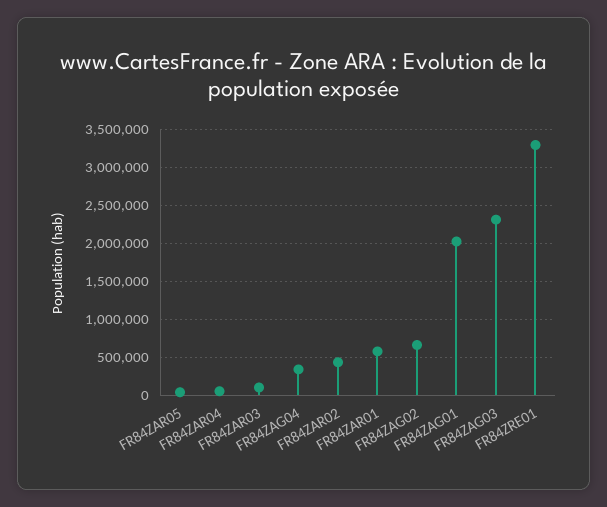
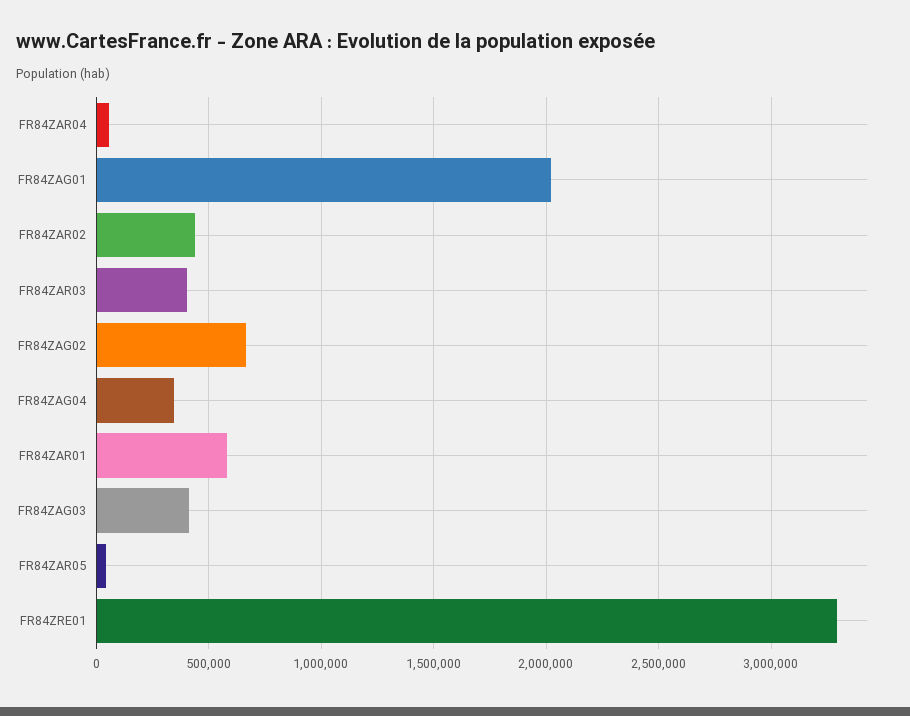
  {
    "FR84ZAR05": 50000,
    "FR84ZAR04": 50000,
-   "FR84ZAR03": 100000,
+   "FR84ZAR03": 400000,
    "FR84ZAG04": 350000,
    "FR84ZAR02": 450000,
    "FR84ZAR01": 600000,
    "FR84ZAG02": 650000,
    "FR84ZAG01": 2000000,
-   "FR84ZAG03": 2300000,
+   "FR84ZAG03": 400000,
    "FR84ZRE01": 3300000
  }

